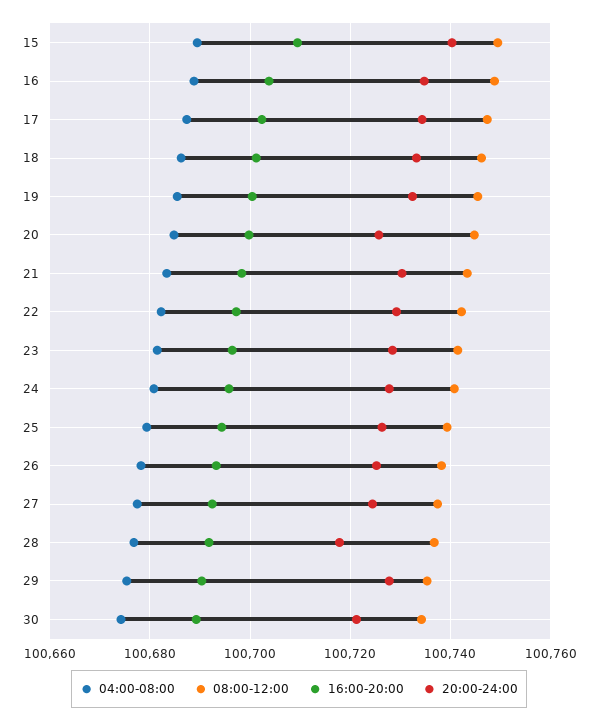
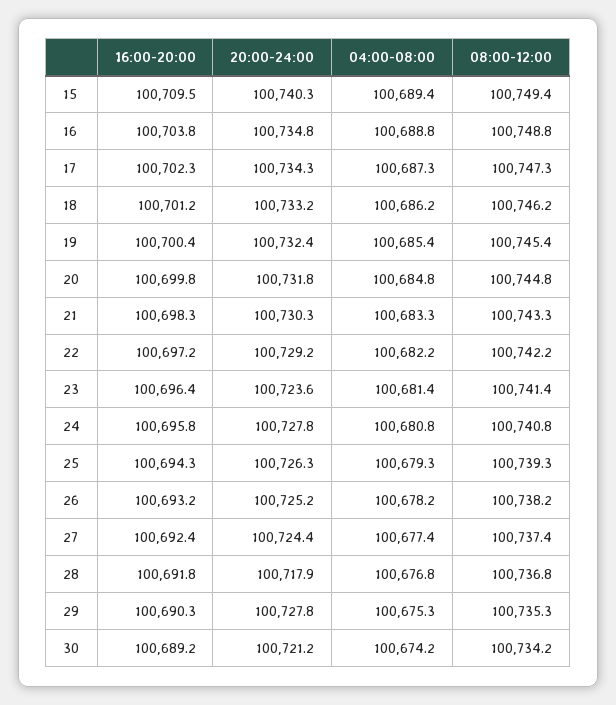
  {
    "04:00-08:00": {
      "15": 100689.4,
      "16": 100688.8,
      "17": 100687.3,
      "18": 100686.2,
      "19": 100685.4,
      "20": 100684.8,
      "21": 100683.3,
      "22": 100682.2,
      "23": 100681.4,
      "24": 100680.8,
      "25": 100679.3,
      "26": 100678.2,
      "27": 100677.4,
      "28": 100676.8,
      "29": 100675.3,
      "30": 100674.2
    },
    "08:00-12:00": {
      "15": 100749.4,
      "16": 100748.8,
      "17": 100747.3,
      "18": 100746.2,
      "19": 100745.4,
      "20": 100744.8,
      "21": 100743.3,
      "22": 100742.2,
      "23": 100741.4,
      "24": 100740.8,
      "25": 100739.3,
      "26": 100738.2,
      "27": 100737.4,
      "28": 100736.8,
      "29": 100735.3,
      "30": 100734.2
    },
    "16:00-20:00": {
      "15": 100709.5,
      "16": 100703.8,
      "17": 100702.3,
      "18": 100701.2,
      "19": 100700.4,
      "20": 100699.8,
      "21": 100698.3,
      "22": 100697.2,
      "23": 100696.4,
      "24": 100695.8,
      "25": 100694.3,
      "26": 100693.2,
      "27": 100692.4,
      "28": 100691.8,
      "29": 100690.3,
      "30": 100689.2
    },
    "20:00-24:00": {
      "15": 100740.3,
      "16": 100734.8,
      "17": 100734.3,
      "18": 100733.2,
      "19": 100732.4,
-     "20": 100726,
+     "20": 100731.8,
      "21": 100730.3,
      "22": 100729.2,
-     "23": 100728,
+     "23": 100723.6,
      "24": 100727.8,
      "25": 100726.3,
      "26": 100725.2,
      "27": 100724.4,
      "28": 100717.9,
      "29": 100727.8,
      "30": 100721.2
    }
  }

